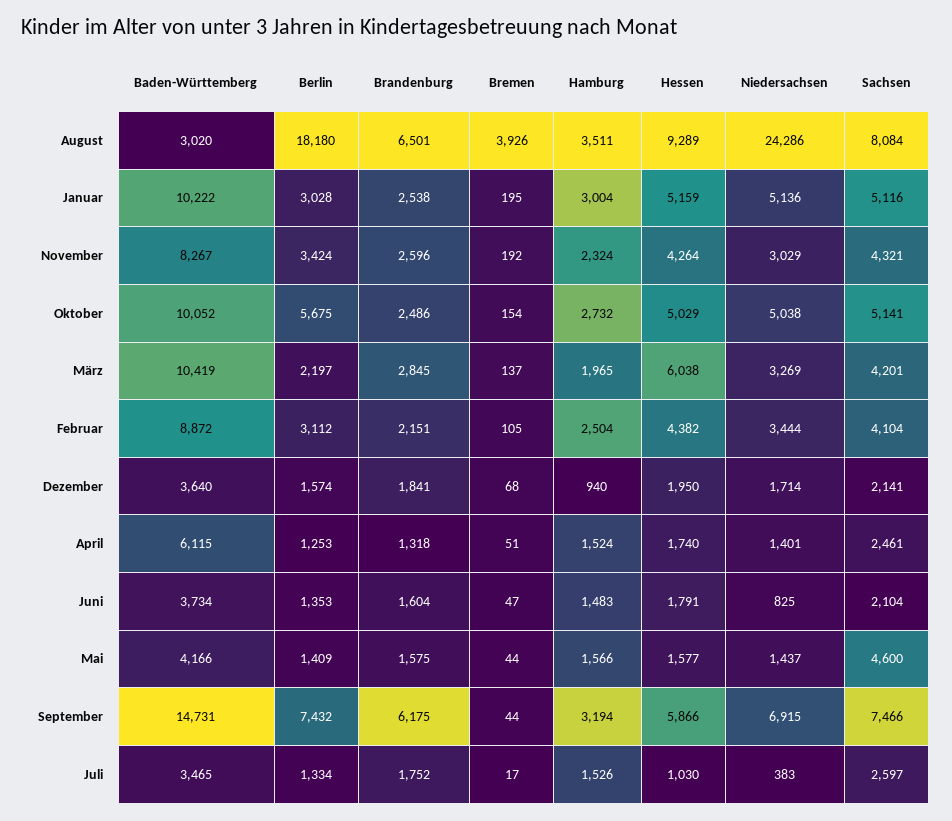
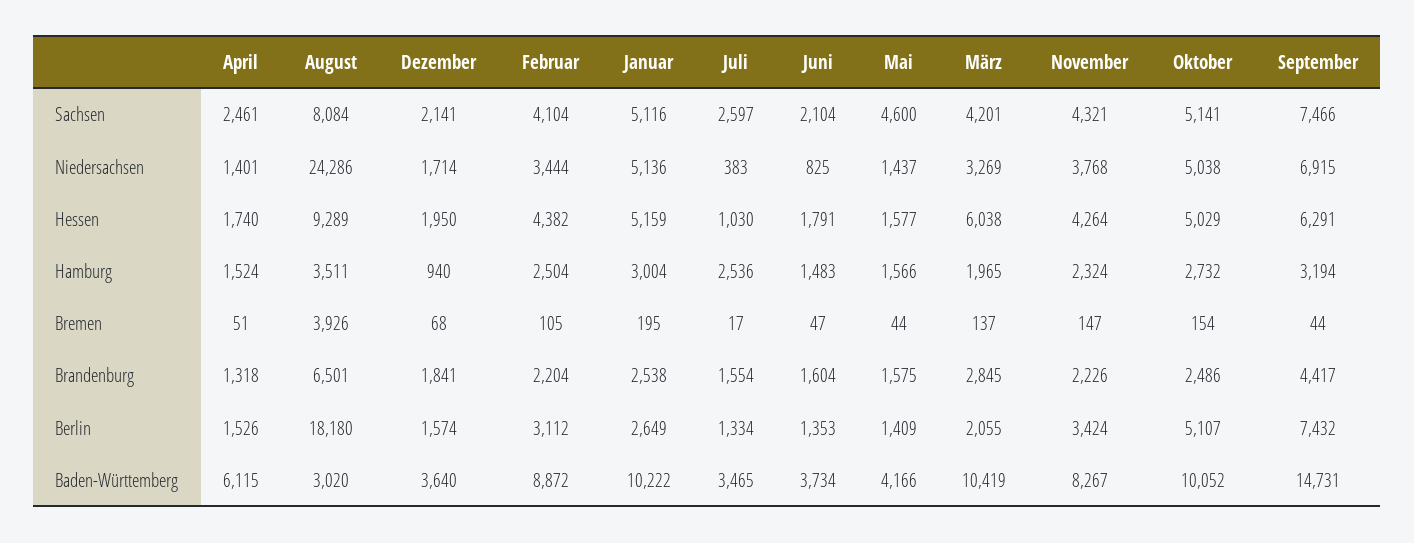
  {
    "Baden-Württemberg": {
      "August": 3020,
      "Januar": 10222,
      "November": 8267,
      "Oktober": 10052,
      "März": 10419,
      "Februar": 8872,
      "Dezember": 3640,
      "April": 6115,
      "Juni": 3734,
      "Mai": 4166,
      "September": 14731,
      "Juli": 3465
    },
    "Berlin": {
      "August": 18180,
-     "Januar": 3028,
+     "Januar": 2649,
      "November": 3424,
-     "Oktober": 5675,
+     "Oktober": 5107,
-     "März": 2197,
+     "März": 2055,
      "Februar": 3112,
      "Dezember": 1574,
-     "April": 1253,
+     "April": 1526,
      "Juni": 1353,
      "Mai": 1409,
      "September": 7432,
      "Juli": 1334
    },
    "Brandenburg": {
      "August": 6501,
      "Januar": 2538,
-     "November": 2596,
+     "November": 2226,
      "Oktober": 2486,
      "März": 2845,
-     "Februar": 2151,
+     "Februar": 2204,
      "Dezember": 1841,
      "April": 1318,
      "Juni": 1604,
      "Mai": 1575,
-     "September": 6175,
+     "September": 4417,
-     "Juli": 1752
+     "Juli": 1554
    },
    "Bremen": {
      "August": 3926,
      "Januar": 195,
-     "November": 192,
+     "November": 147,
      "Oktober": 154,
      "März": 137,
      "Februar": 105,
      "Dezember": 68,
      "April": 51,
      "Juni": 47,
      "Mai": 44,
      "September": 44,
      "Juli": 17
    },
    "Hamburg": {
      "August": 3511,
      "Januar": 3004,
      "November": 2324,
      "Oktober": 2732,
      "März": 1965,
      "Februar": 2504,
      "Dezember": 940,
      "April": 1524,
      "Juni": 1483,
      "Mai": 1566,
      "September": 3194,
-     "Juli": 1526
+     "Juli": 2536
    },
    "Hessen": {
      "August": 9289,
      "Januar": 5159,
      "November": 4264,
      "Oktober": 5029,
      "März": 6038,
      "Februar": 4382,
      "Dezember": 1950,
      "April": 1740,
      "Juni": 1791,
      "Mai": 1577,
-     "September": 5866,
+     "September": 6291,
      "Juli": 1030
    },
    "Niedersachsen": {
      "August": 24286,
      "Januar": 5136,
-     "November": 3029,
+     "November": 3768,
      "Oktober": 5038,
      "März": 3269,
      "Februar": 3444,
      "Dezember": 1714,
      "April": 1401,
      "Juni": 825,
      "Mai": 1437,
      "September": 6915,
      "Juli": 383
    },
    "Sachsen": {
      "August": 8084,
      "Januar": 5116,
      "November": 4321,
      "Oktober": 5141,
      "März": 4201,
      "Februar": 4104,
      "Dezember": 2141,
      "April": 2461,
      "Juni": 2104,
      "Mai": 4600,
      "September": 7466,
      "Juli": 2597
    }
  }

